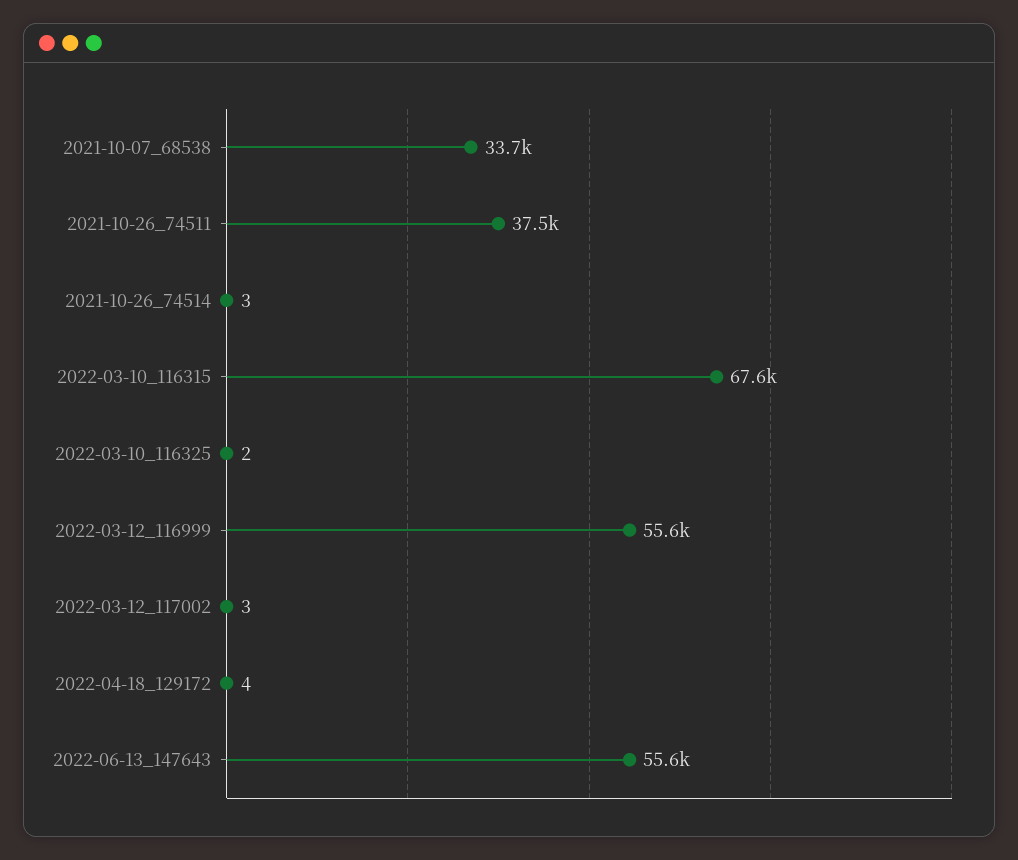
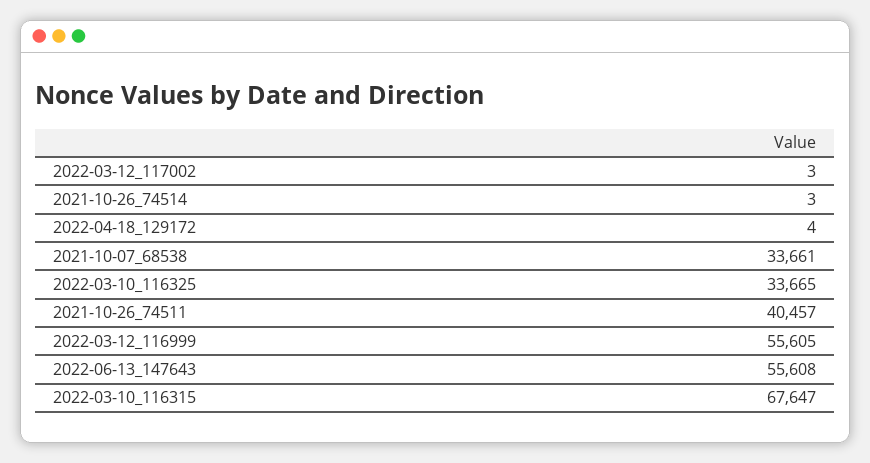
  {
    "2021-10-07_68538": 33661,
-   "2021-10-26_74511": 37500,
+   "2021-10-26_74511": 40457,
    "2021-10-26_74514": 3,
    "2022-03-10_116315": 67647,
-   "2022-03-10_116325": 2,
+   "2022-03-10_116325": 33665,
    "2022-03-12_116999": 55605,
    "2022-03-12_117002": 3,
    "2022-04-18_129172": 4,
    "2022-06-13_147643": 55608
  }

